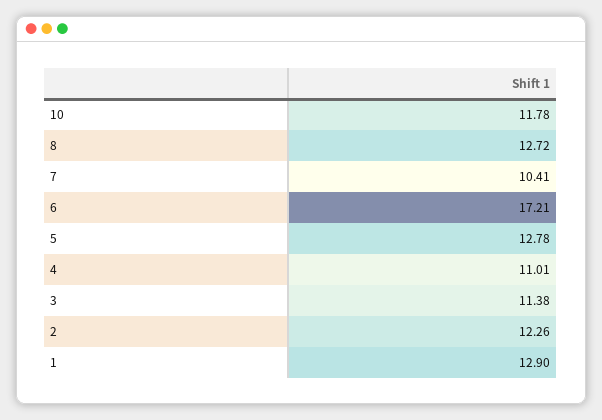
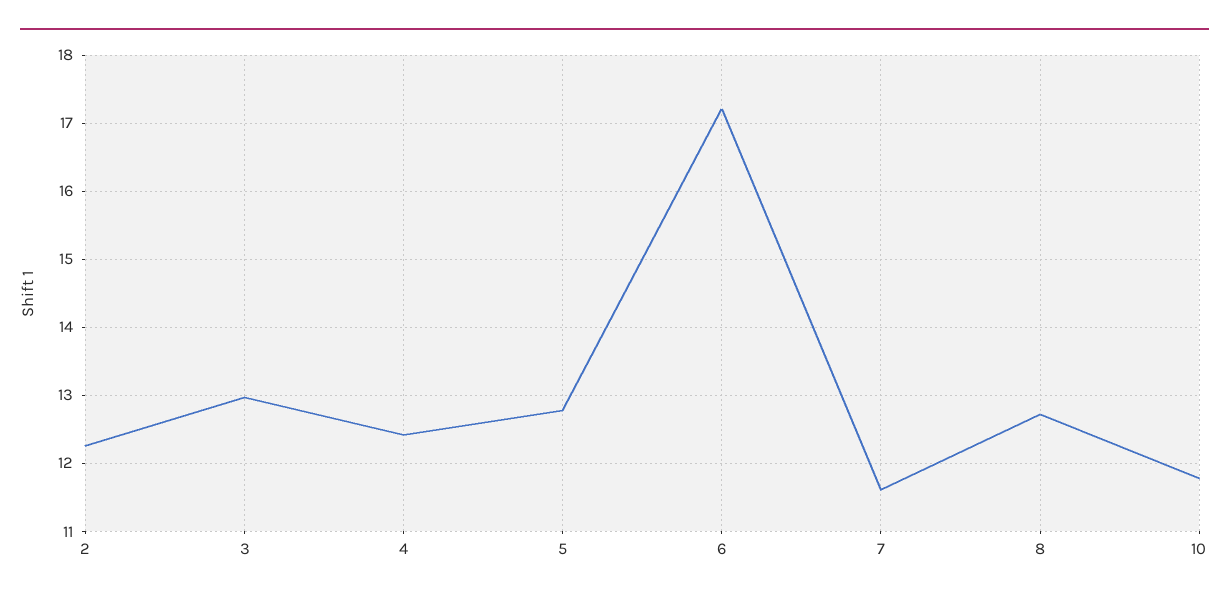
  {
    "10": 11.78,
    "8": 12.72,
-   "7": 10.41,
+   "7": 11.6,
    "6": 17.21,
    "5": 12.78,
-   "4": 11.01,
+   "4": 12.4,
-   "3": 11.38,
+   "3": 13,
-   "2": 12.26,
+   "2": 12.26
-   "1": 12.9
  }

